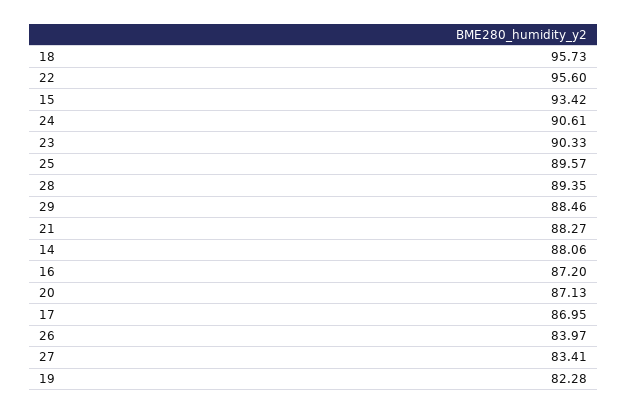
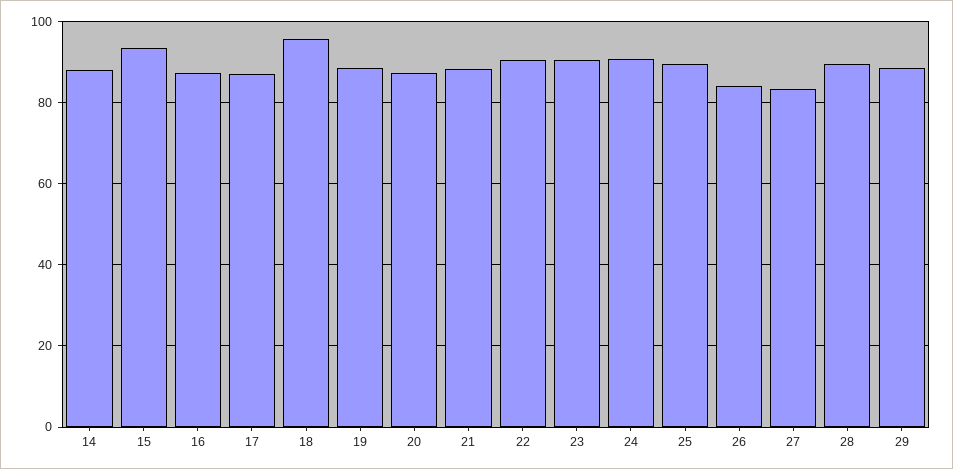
  {
    "18": 95.73,
-   "22": 95.6,
+   "22": 90,
    "15": 93.42,
    "24": 90.61,
    "23": 90.33,
    "25": 89.57,
    "28": 89.35,
    "29": 88.46,
    "21": 88.27,
    "14": 88.06,
    "16": 87.2,
    "20": 87.13,
    "17": 86.95,
    "26": 83.97,
    "27": 83.41,
-   "19": 82.28
+   "19": 88
  }

